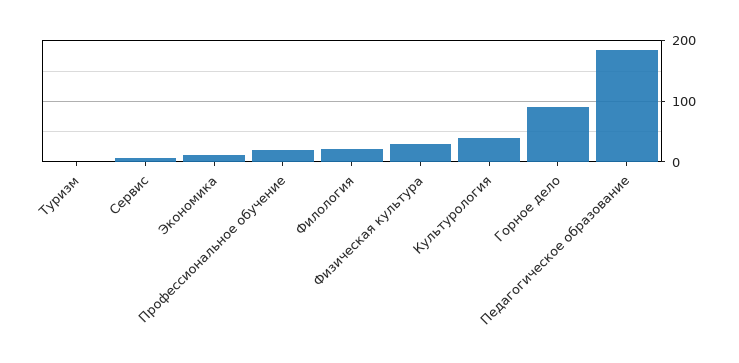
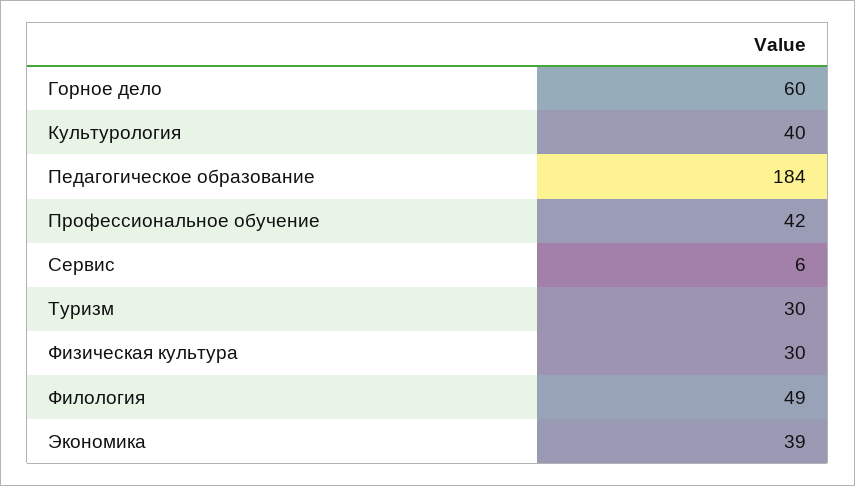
  {
-   "Туризм": 0,
+   "Туризм": 30,
    "Сервис": 6,
-   "Экономика": 10,
+   "Экономика": 39,
-   "Профессиональное обучение": 20,
+   "Профессиональное обучение": 42,
-   "Филология": 20,
+   "Филология": 49,
    "Физическая культура": 30,
    "Культурология": 40,
-   "Горное дело": 90,
+   "Горное дело": 60,
    "Педагогическое образование": 184
  }

